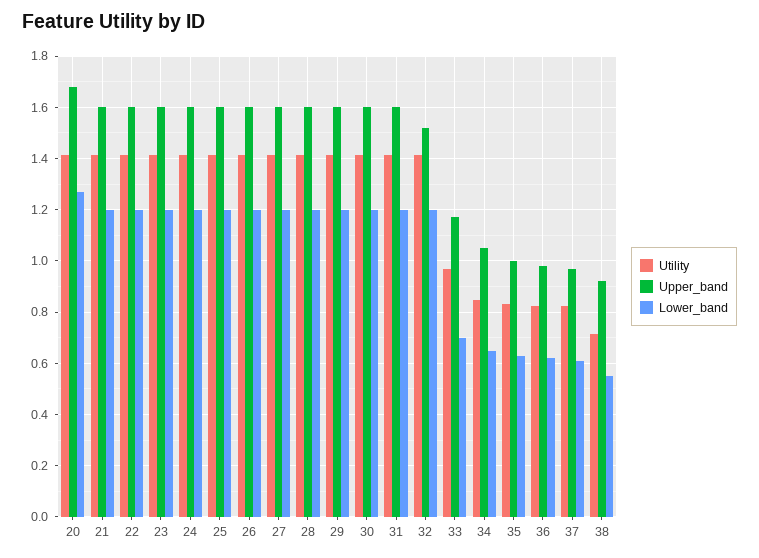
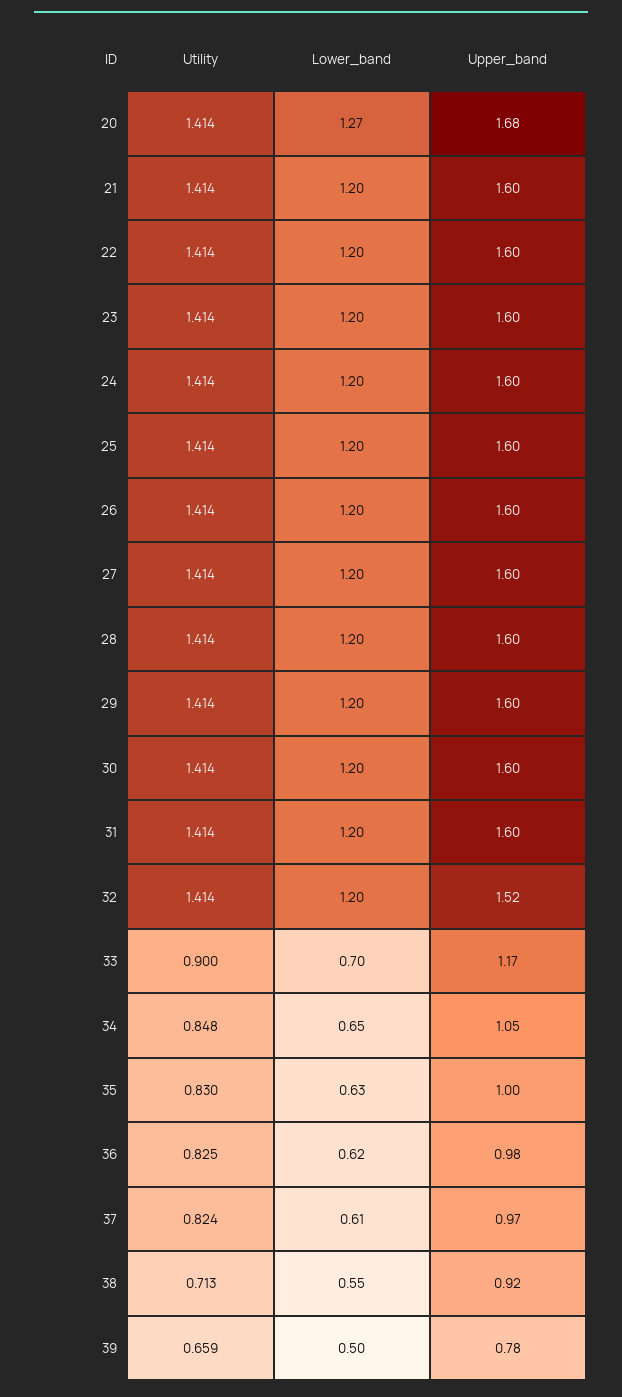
  {
    "Utility": {
      "20": 1.414,
      "21": 1.414,
      "22": 1.414,
      "23": 1.414,
      "24": 1.414,
      "25": 1.414,
      "26": 1.414,
      "27": 1.414,
      "28": 1.414,
      "29": 1.414,
      "30": 1.414,
      "31": 1.414,
      "32": 1.414,
-     "33": 0.975,
+     "33": 0.9,
      "34": 0.848,
      "35": 0.83,
      "36": 0.825,
      "37": 0.824,
-     "38": 0.713
+     "38": 0.713,
+     "39": 0.659
    },
    "Upper_band": {
      "20": 1.68,
      "21": 1.6,
      "22": 1.6,
      "23": 1.6,
      "24": 1.6,
      "25": 1.6,
      "26": 1.6,
      "27": 1.6,
      "28": 1.6,
      "29": 1.6,
      "30": 1.6,
      "31": 1.6,
      "32": 1.52,
      "33": 1.17,
      "34": 1.05,
      "35": 1,
      "36": 0.98,
      "37": 0.97,
-     "38": 0.92
+     "38": 0.92,
+     "39": 0.78
    },
    "Lower_band": {
      "20": 1.27,
      "21": 1.2,
      "22": 1.2,
      "23": 1.2,
      "24": 1.2,
      "25": 1.2,
      "26": 1.2,
      "27": 1.2,
      "28": 1.2,
      "29": 1.2,
      "30": 1.2,
      "31": 1.2,
      "32": 1.2,
      "33": 0.7,
      "34": 0.65,
      "35": 0.63,
      "36": 0.62,
      "37": 0.61,
-     "38": 0.55
+     "38": 0.55,
+     "39": 0.5
    }
  }

